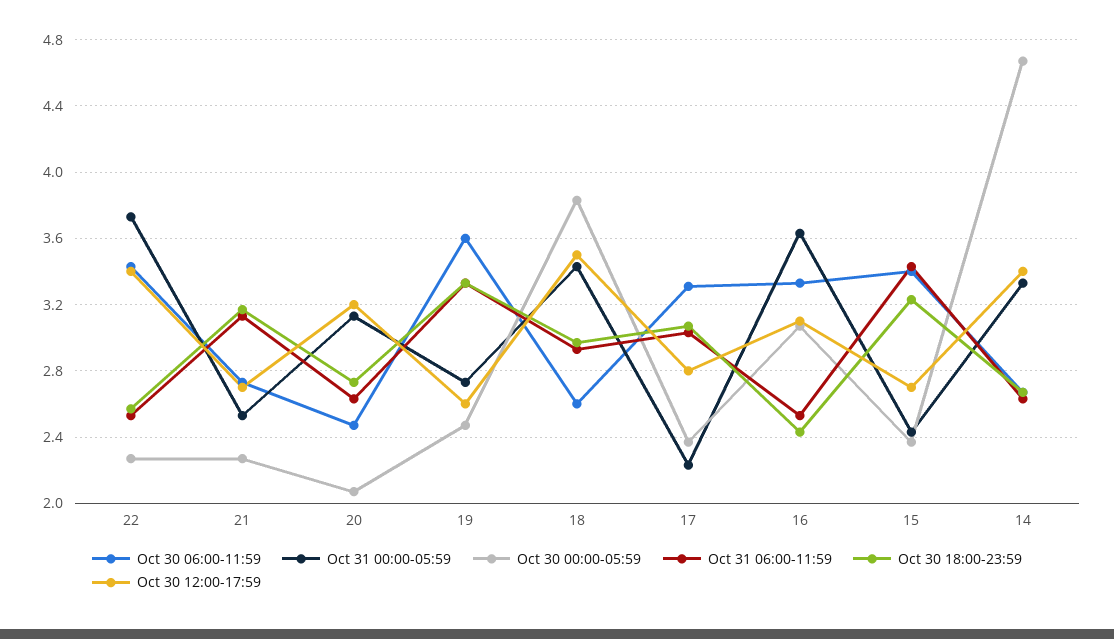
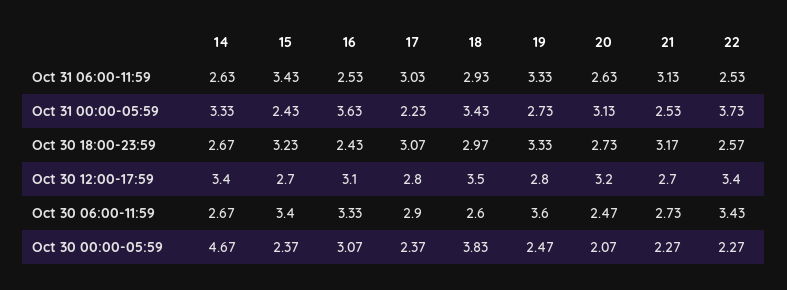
  {
    "Oct 30 06:00-11:59": {
      "22": 3.43,
      "21": 2.73,
      "20": 2.47,
      "19": 3.6,
      "18": 2.6,
-     "17": 3.3,
+     "17": 2.9,
      "16": 3.33,
      "15": 3.4,
      "14": 2.67
    },
    "Oct 31 00:00-05:59": {
      "22": 3.73,
      "21": 2.53,
      "20": 3.13,
      "19": 2.73,
      "18": 3.43,
      "17": 2.23,
      "16": 3.63,
      "15": 2.43,
      "14": 3.33
    },
    "Oct 30 00:00-05:59": {
      "22": 2.27,
      "21": 2.27,
      "20": 2.07,
      "19": 2.47,
      "18": 3.83,
      "17": 2.37,
      "16": 3.07,
      "15": 2.37,
      "14": 4.67
    },
    "Oct 31 06:00-11:59": {
      "22": 2.53,
      "21": 3.13,
      "20": 2.63,
      "19": 3.33,
      "18": 2.93,
      "17": 3.03,
      "16": 2.53,
      "15": 3.43,
      "14": 2.63
    },
    "Oct 30 18:00-23:59": {
      "22": 2.57,
      "21": 3.17,
      "20": 2.73,
      "19": 3.33,
      "18": 2.97,
      "17": 3.07,
      "16": 2.43,
      "15": 3.23,
      "14": 2.67
    },
    "Oct 30 12:00-17:59": {
      "22": 3.4,
      "21": 2.7,
      "20": 3.2,
-     "19": 2.6,
+     "19": 2.8,
      "18": 3.5,
      "17": 2.8,
      "16": 3.1,
      "15": 2.7,
      "14": 3.4
    }
  }

